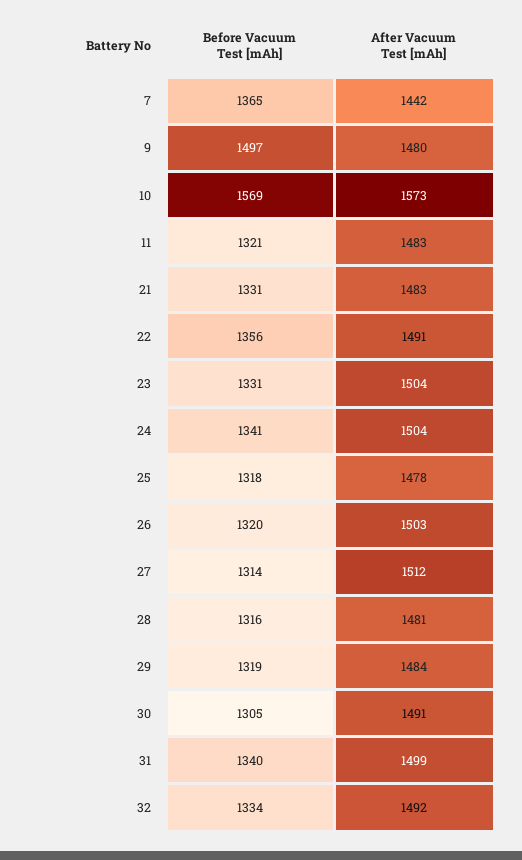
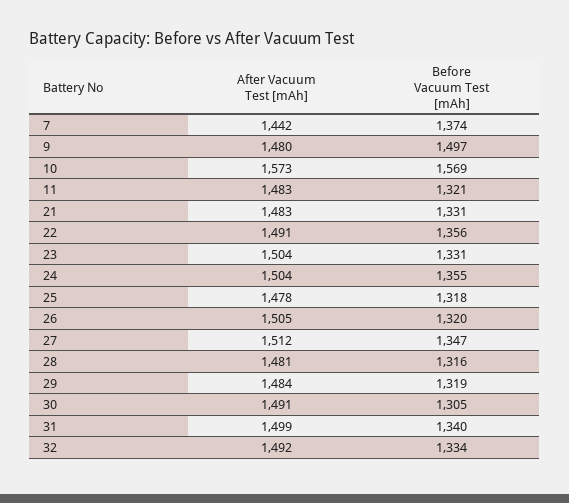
  {
    "Before Vacuum Test [mAh]": {
-     "7": 1365,
+     "7": 1374,
      "9": 1497,
      "10": 1569,
      "11": 1321,
      "21": 1331,
      "22": 1356,
      "23": 1331,
-     "24": 1341,
+     "24": 1355,
      "25": 1318,
      "26": 1320,
-     "27": 1314,
+     "27": 1347,
      "28": 1316,
      "29": 1319,
      "30": 1305,
      "31": 1340,
      "32": 1334
    },
    "After Vacuum Test [mAh]": {
      "7": 1442,
      "9": 1480,
      "10": 1573,
      "11": 1483,
      "21": 1483,
      "22": 1491,
      "23": 1504,
      "24": 1504,
      "25": 1478,
-     "26": 1503,
+     "26": 1505,
      "27": 1512,
      "28": 1481,
      "29": 1484,
      "30": 1491,
      "31": 1499,
      "32": 1492
    }
  }

